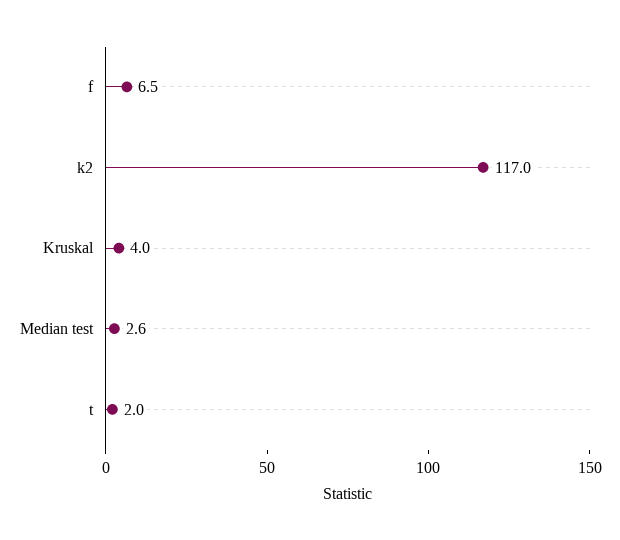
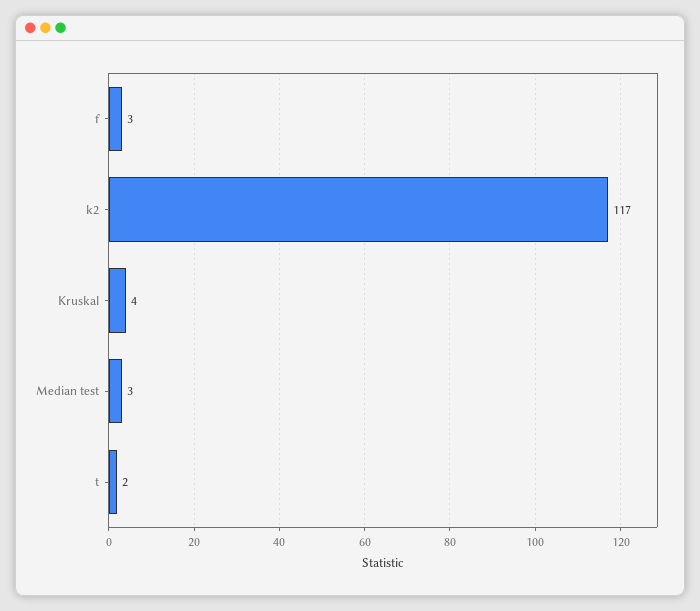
  {
-   "f": 6.5,
+   "f": 3,
    "k2": 117,
    "Kruskal": 4,
    "Median test": 2.6,
    "t": 2
  }

